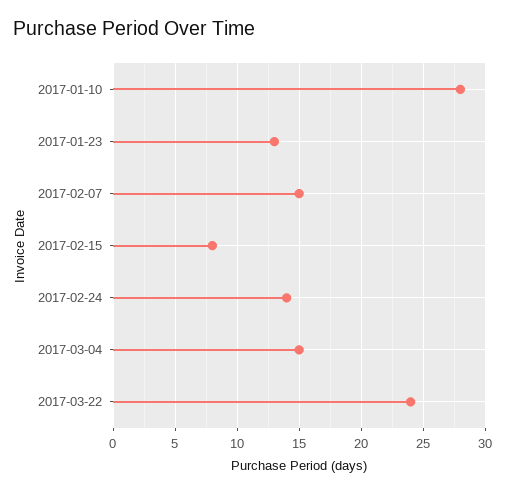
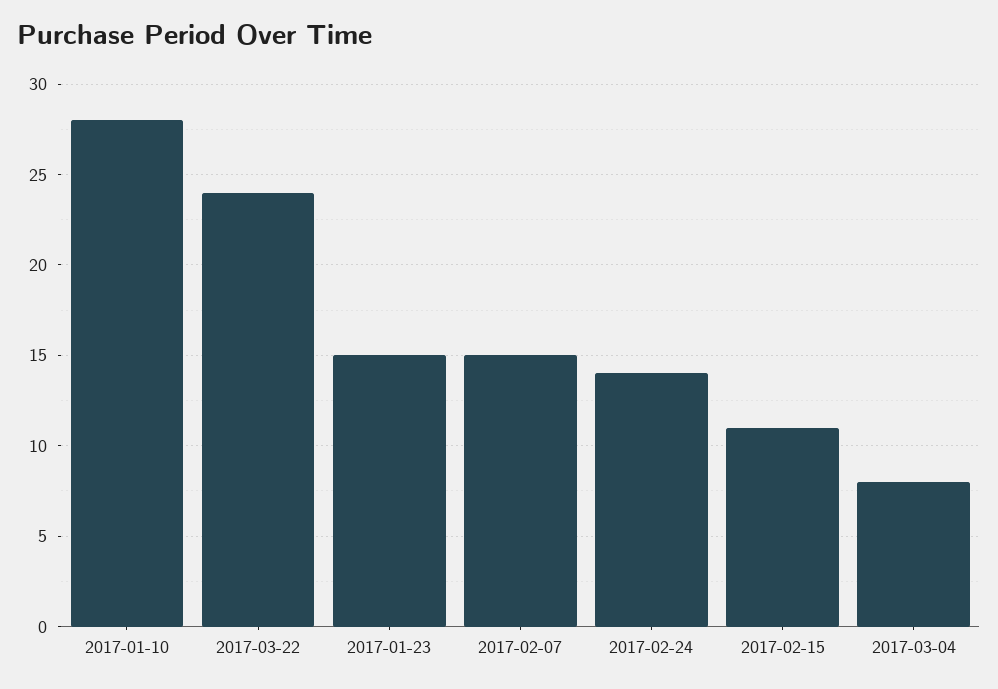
  {
    "2017-01-10": 28,
-   "2017-01-23": 13,
+   "2017-01-23": 15,
    "2017-02-07": 15,
-   "2017-02-15": 8,
+   "2017-02-15": 11,
    "2017-02-24": 14,
-   "2017-03-04": 15,
+   "2017-03-04": 8,
    "2017-03-22": 24
  }

